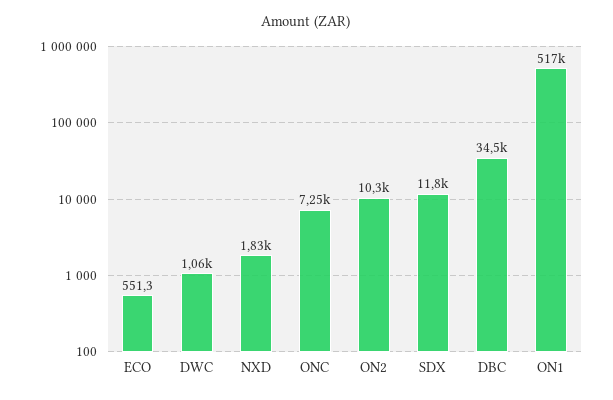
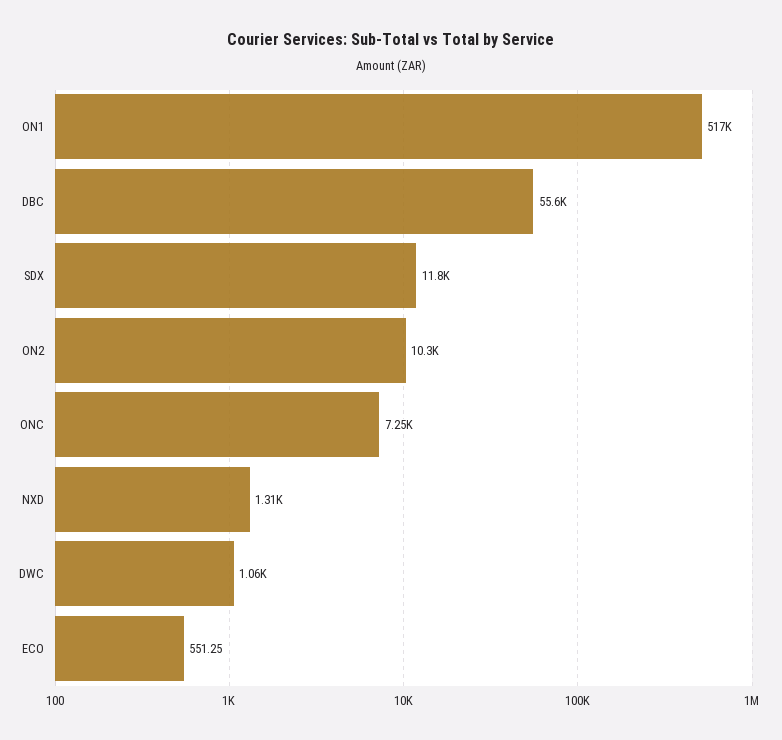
  {
    "ECO": 551.25,
    "DWC": 1060,
-   "NXD": 1830,
+   "NXD": 1310,
    "ONC": 7250,
    "ON2": 10300,
    "SDX": 11800,
-   "DBC": 34500,
+   "DBC": 55600,
    "ON1": 517000
  }

